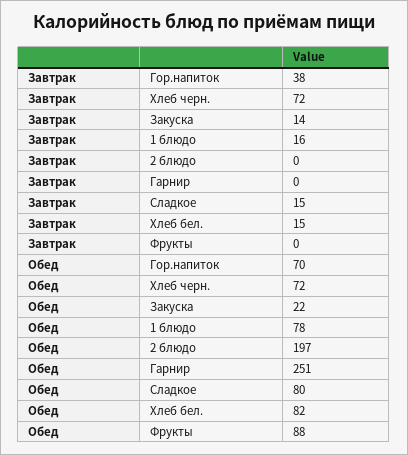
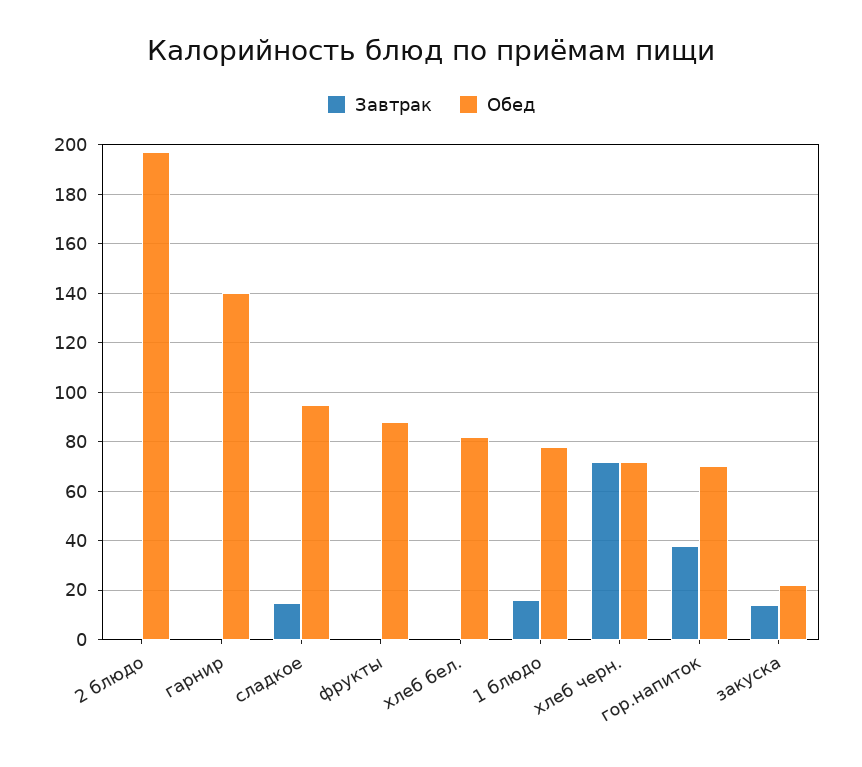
  {
    "Завтрак": {
      "Гор.напиток": 38,
      "Хлеб черн.": 72,
      "Закуска": 14,
      "1 блюдо": 16,
      "2 блюдо": 0,
      "Гарнир": 0,
      "Сладкое": 15,
-     "Хлеб бел.": 15,
+     "Хлеб бел.": 0,
      "Фрукты": 0
    },
    "Обед": {
      "Гор.напиток": 70,
      "Хлеб черн.": 72,
      "Закуска": 22,
      "1 блюдо": 78,
      "2 блюдо": 197,
-     "Гарнир": 251,
+     "Гарнир": 140,
-     "Сладкое": 80,
+     "Сладкое": 95,
      "Хлеб бел.": 82,
      "Фрукты": 88
    }
  }

